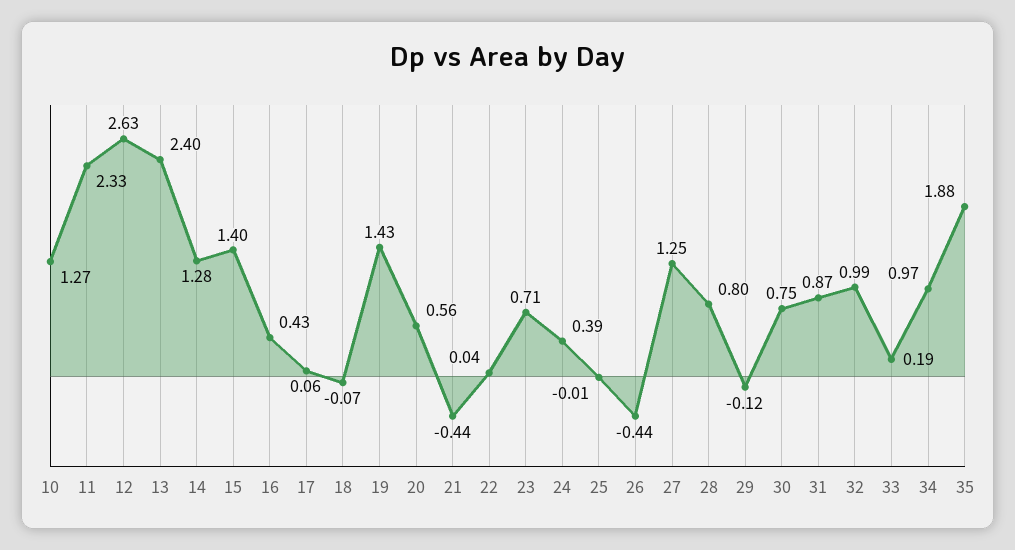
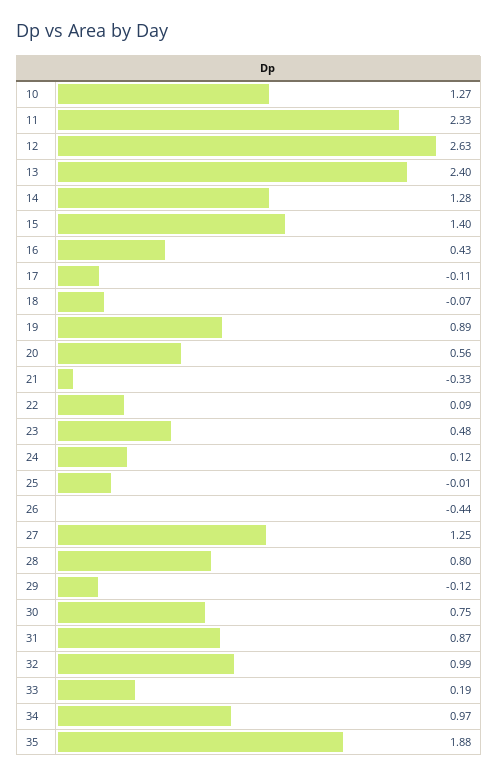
  {
    "10": 1.27,
    "11": 2.33,
    "12": 2.63,
    "13": 2.4,
    "14": 1.28,
    "15": 1.4,
    "16": 0.43,
-   "17": 0.06,
+   "17": -0.11,
    "18": -0.07,
-   "19": 1.43,
+   "19": 0.89,
    "20": 0.56,
-   "21": -0.44,
+   "21": -0.33,
-   "22": 0.04,
+   "22": 0.09,
-   "23": 0.71,
+   "23": 0.48,
-   "24": 0.39,
+   "24": 0.12,
    "25": -0.01,
    "26": -0.44,
    "27": 1.25,
    "28": 0.8,
    "29": -0.12,
    "30": 0.75,
    "31": 0.87,
    "32": 0.99,
    "33": 0.19,
    "34": 0.97,
    "35": 1.88
  }

